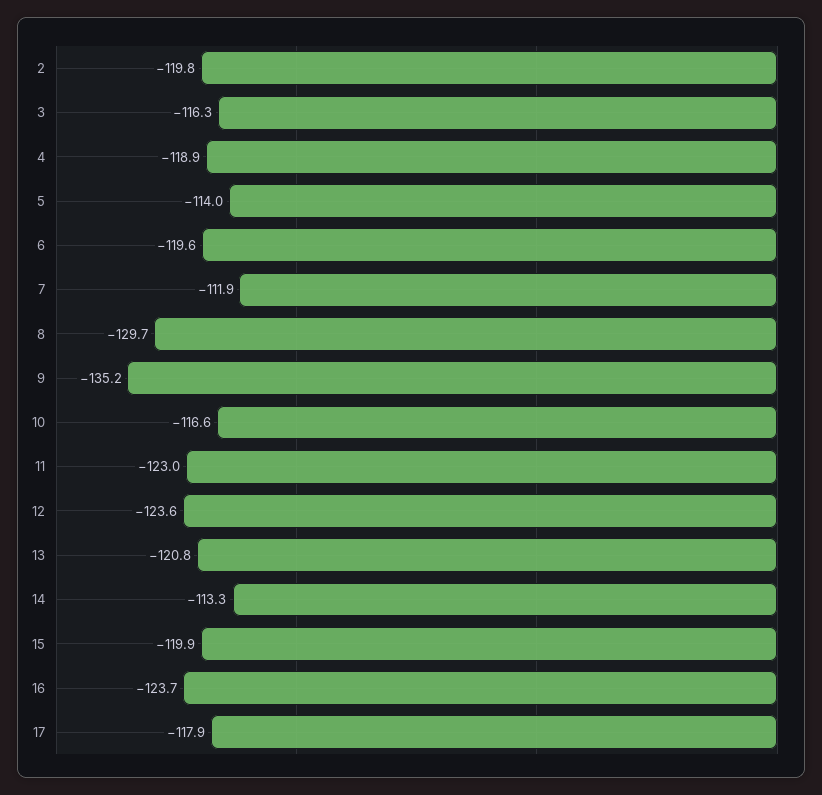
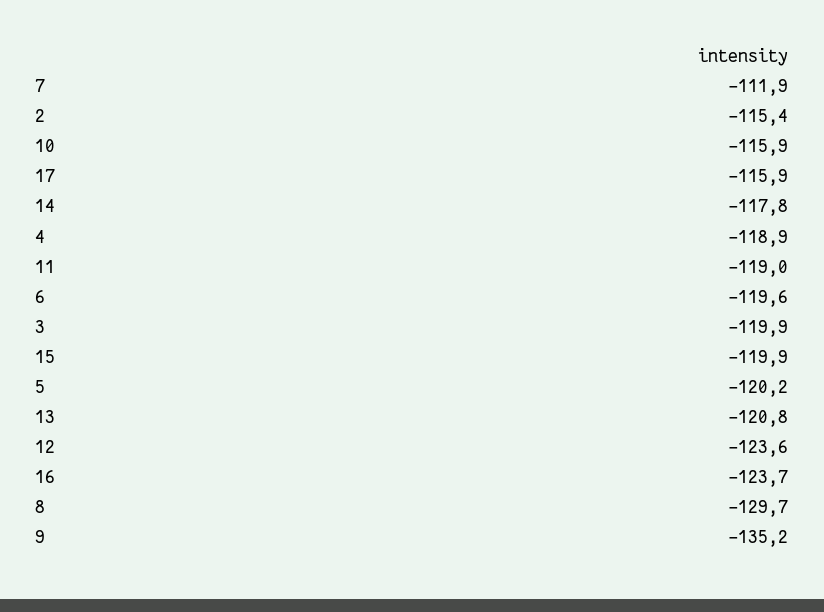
  {
-   "2": -119.8,
+   "2": -115.4,
-   "3": -116.3,
+   "3": -119.9,
    "4": -118.9,
-   "5": -114,
+   "5": -120.2,
    "6": -119.6,
    "7": -111.9,
    "8": -129.7,
    "9": -135.2,
-   "10": -116.6,
+   "10": -115.9,
-   "11": -123,
+   "11": -119,
    "12": -123.6,
    "13": -120.8,
-   "14": -113.3,
+   "14": -117.8,
    "15": -119.9,
    "16": -123.7,
-   "17": -117.9
+   "17": -115.9
  }

